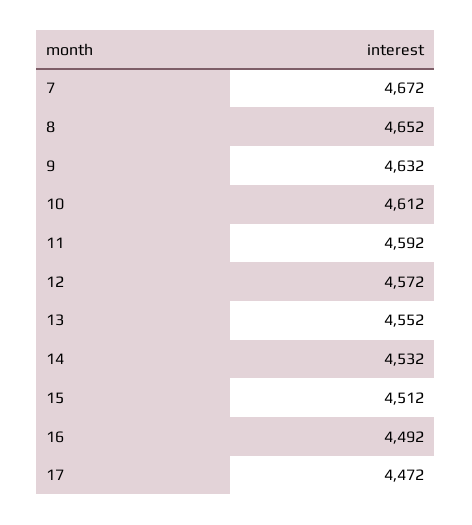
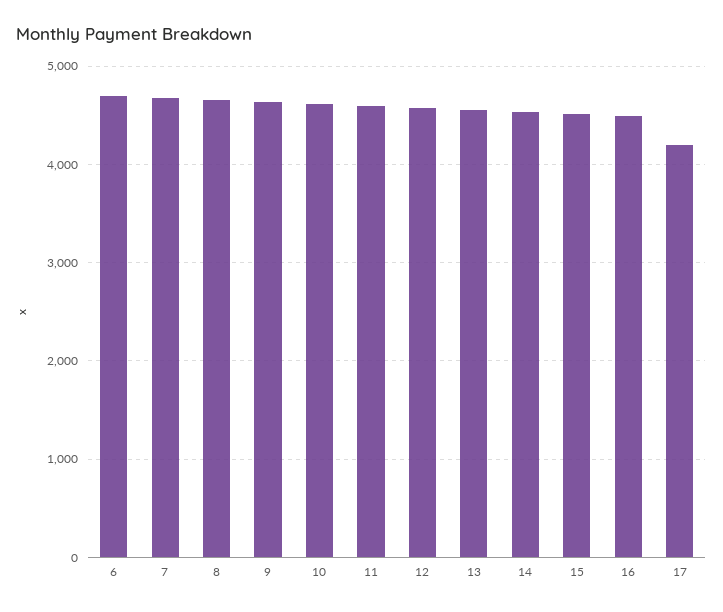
  {
    "7": 4672,
    "8": 4652,
    "9": 4632,
    "10": 4612,
    "11": 4592,
    "12": 4572,
    "13": 4552,
    "14": 4532,
    "15": 4512,
    "16": 4492,
-   "17": 4472
+   "17": 4200,
+   "6": 4700
  }

